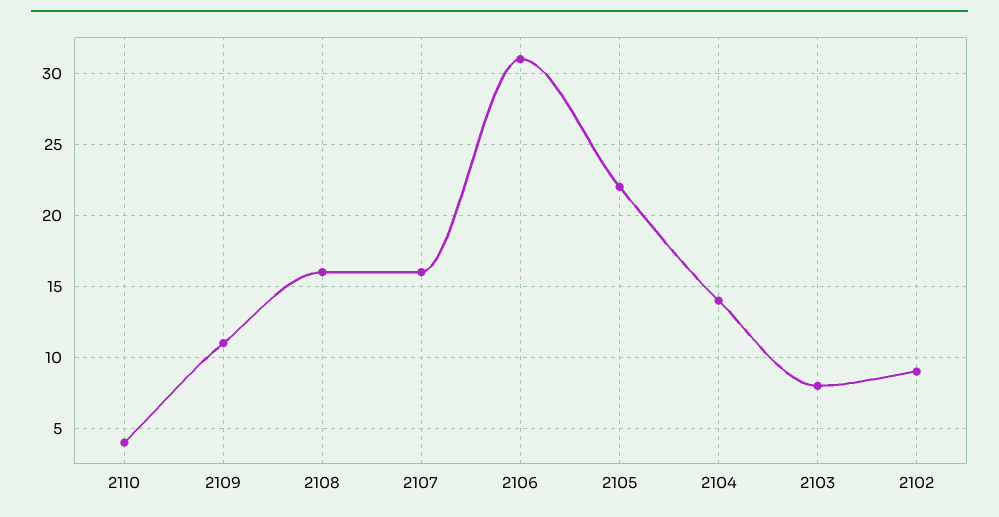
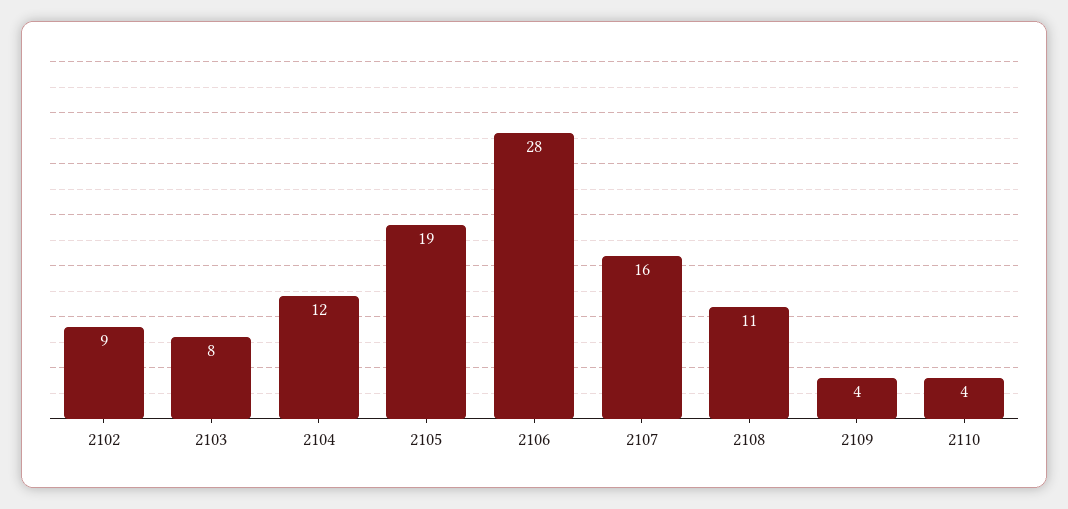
  {
    "2110": 4,
-   "2109": 11,
+   "2109": 4,
-   "2108": 16,
+   "2108": 11,
    "2107": 16,
-   "2106": 31,
+   "2106": 28,
-   "2105": 22,
+   "2105": 19,
-   "2104": 14,
+   "2104": 12,
    "2103": 8,
    "2102": 9
  }

